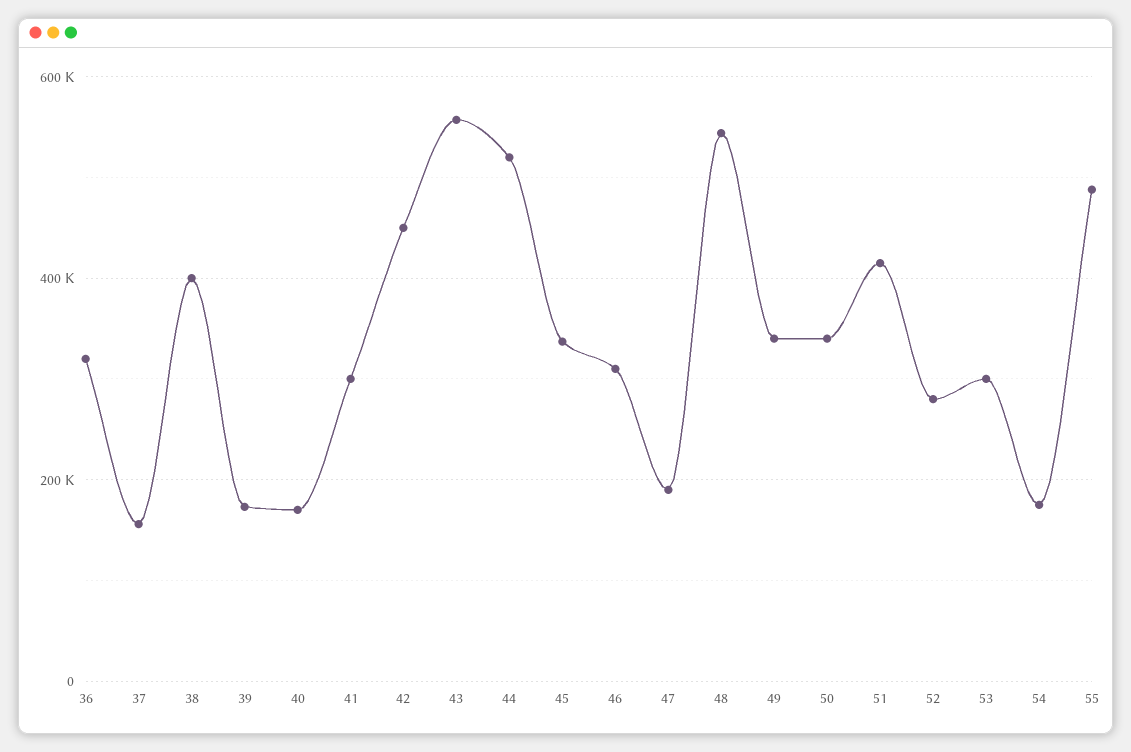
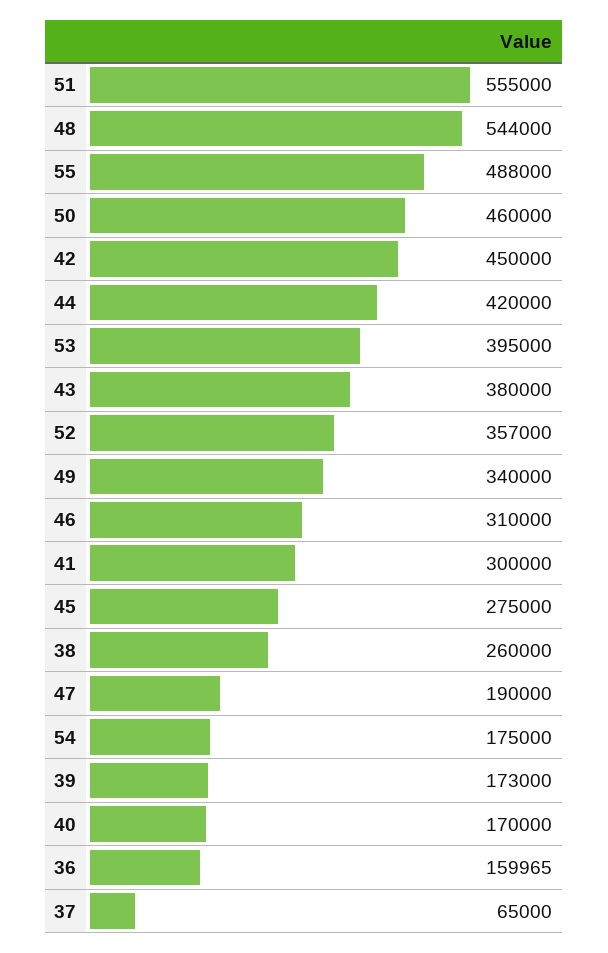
  {
-   "36": 320000,
+   "36": 159965,
-   "37": 160000,
+   "37": 65000,
-   "38": 400000,
+   "38": 260000,
    "39": 173000,
    "40": 170000,
    "41": 300000,
    "42": 450000,
-   "43": 560000,
+   "43": 380000,
-   "44": 520000,
+   "44": 420000,
-   "45": 340000,
+   "45": 275000,
    "46": 310000,
    "47": 190000,
    "48": 544000,
    "49": 340000,
-   "50": 340000,
+   "50": 460000,
-   "51": 420000,
+   "51": 555000,
-   "52": 280000,
+   "52": 357000,
-   "53": 300000,
+   "53": 395000,
    "54": 175000,
    "55": 488000
  }

